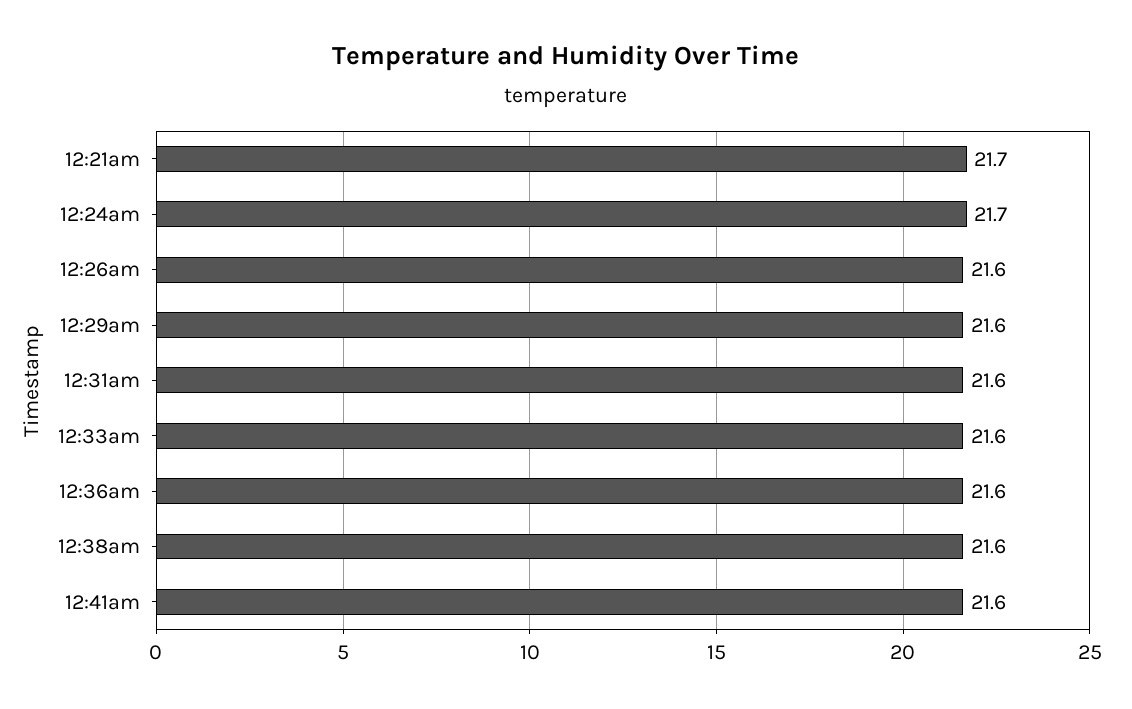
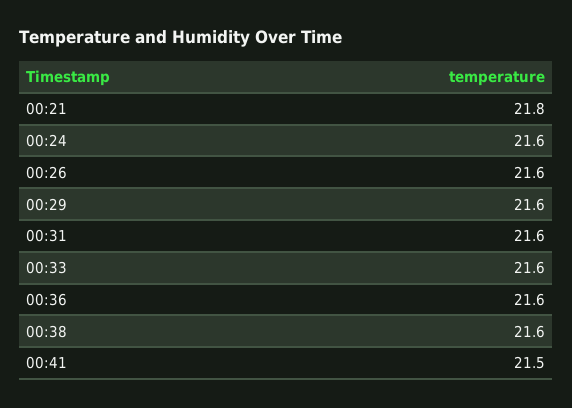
  {
-   "12:21am": 21.7,
+   "12:21am": 21.8,
-   "12:24am": 21.7,
+   "12:24am": 21.6,
    "12:26am": 21.6,
    "12:29am": 21.6,
    "12:31am": 21.6,
    "12:33am": 21.6,
    "12:36am": 21.6,
    "12:38am": 21.6,
-   "12:41am": 21.6
+   "12:41am": 21.5
  }

